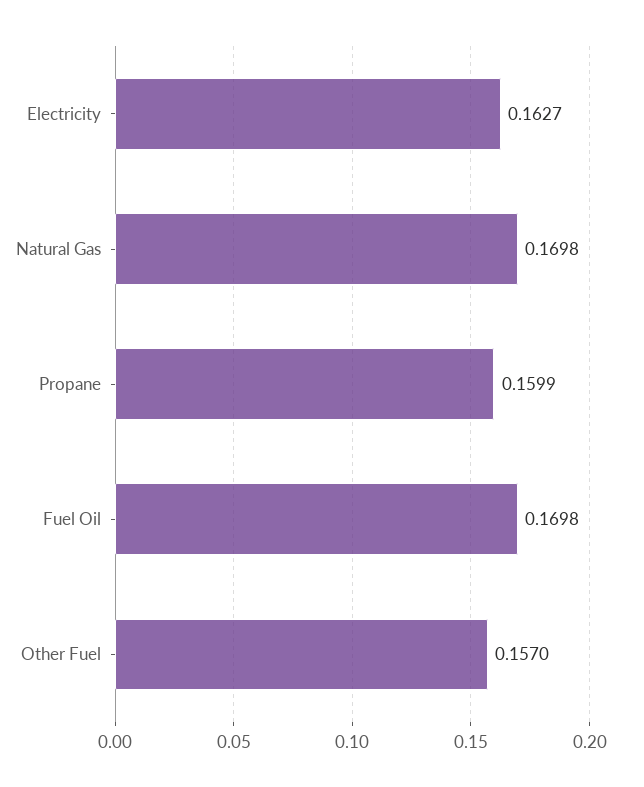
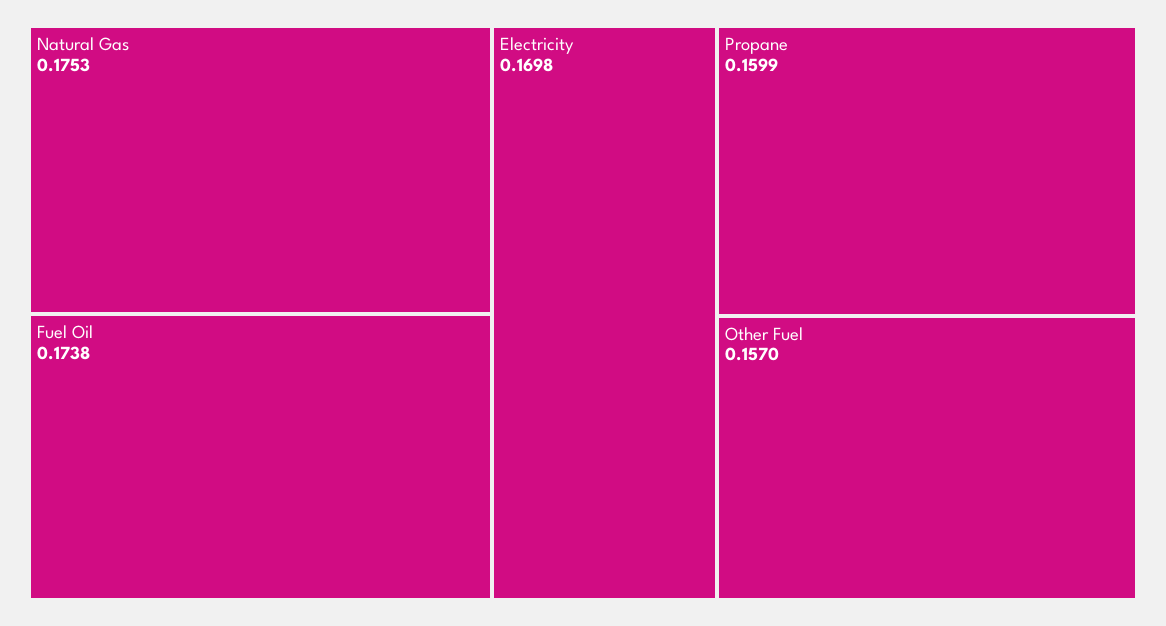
  {
-   "Electricity": 0.1627,
+   "Electricity": 0.1698,
-   "Natural Gas": 0.1698,
+   "Natural Gas": 0.1753,
    "Propane": 0.1599,
-   "Fuel Oil": 0.1698,
+   "Fuel Oil": 0.1738,
    "Other Fuel": 0.157
  }

